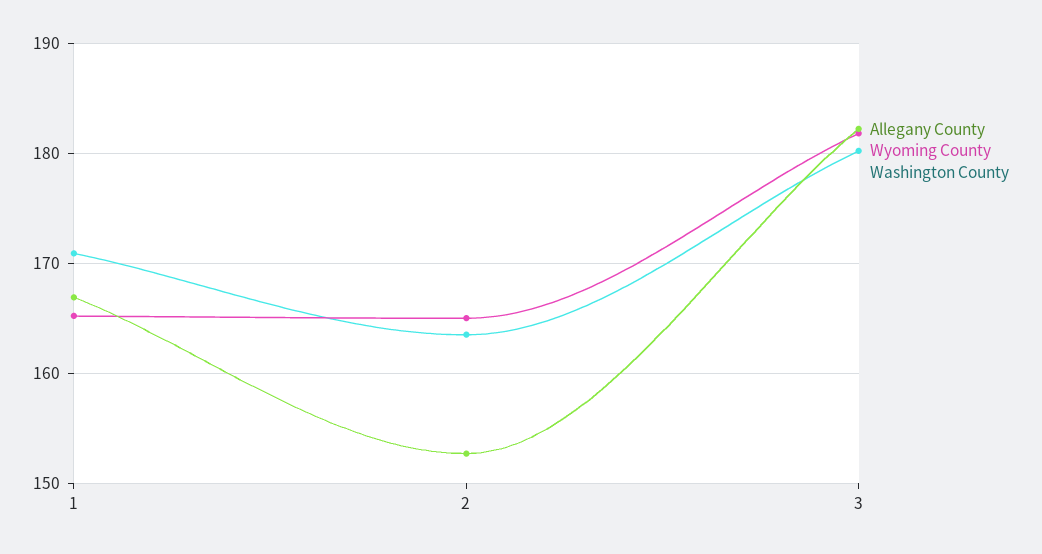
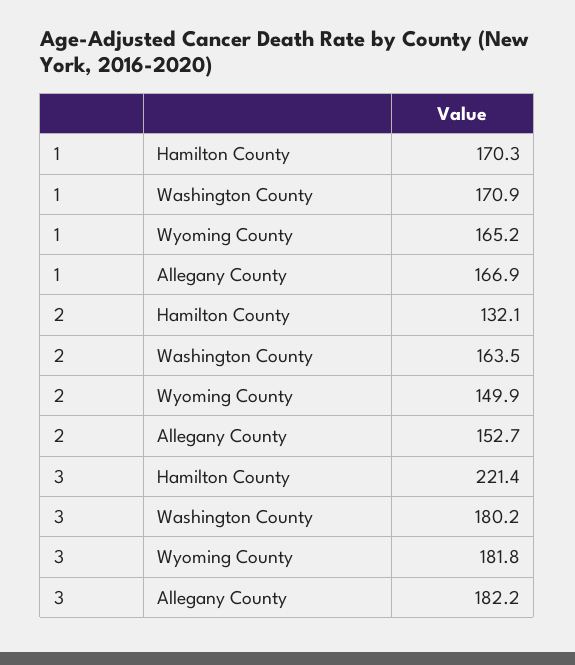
  {
    "Allegany County": {
      "1": 166.9,
      "2": 152.7,
      "3": 182.2
    },
    "Wyoming County": {
      "1": 165.2,
-     "2": 165,
+     "2": 149.9,
      "3": 181.8
    },
    "Washington County": {
      "1": 170.9,
      "2": 163.5,
      "3": 180.2
-   }
+   },
+   "Hamilton County": {
+     "1": 170.3,
+     "2": 132.1,
+     "3": 221.4
+   }
  }

